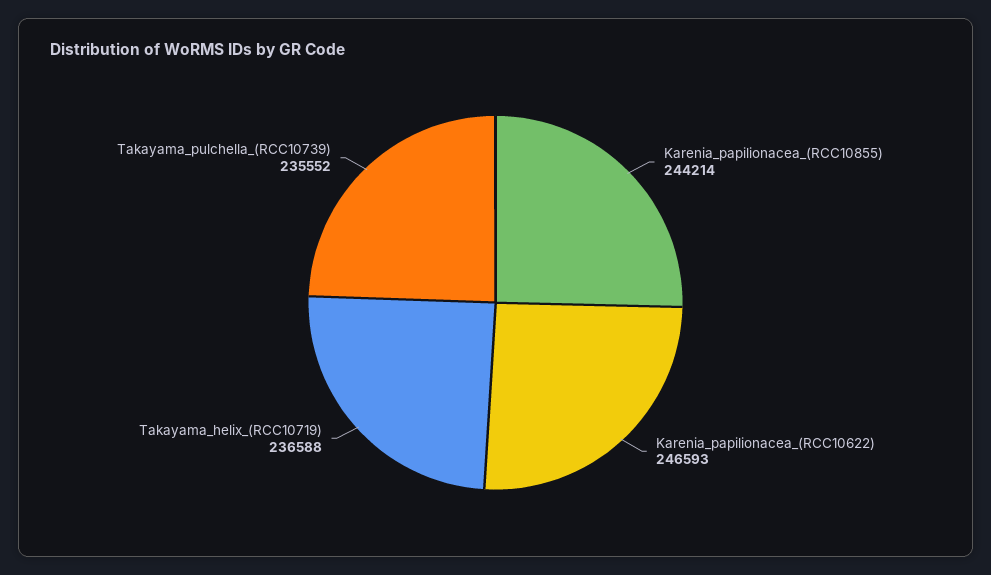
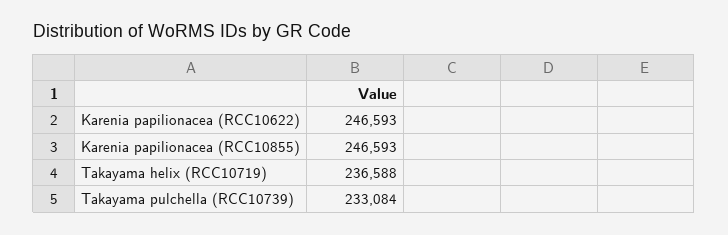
  {
-   "Karenia_papilionacea_(RCC10855)": 244214,
+   "Karenia_papilionacea_(RCC10855)": 246593,
    "Karenia_papilionacea_(RCC10622)": 246593,
    "Takayama_helix_(RCC10719)": 236588,
-   "Takayama_pulchella_(RCC10739)": 235552
+   "Takayama_pulchella_(RCC10739)": 233084
  }

